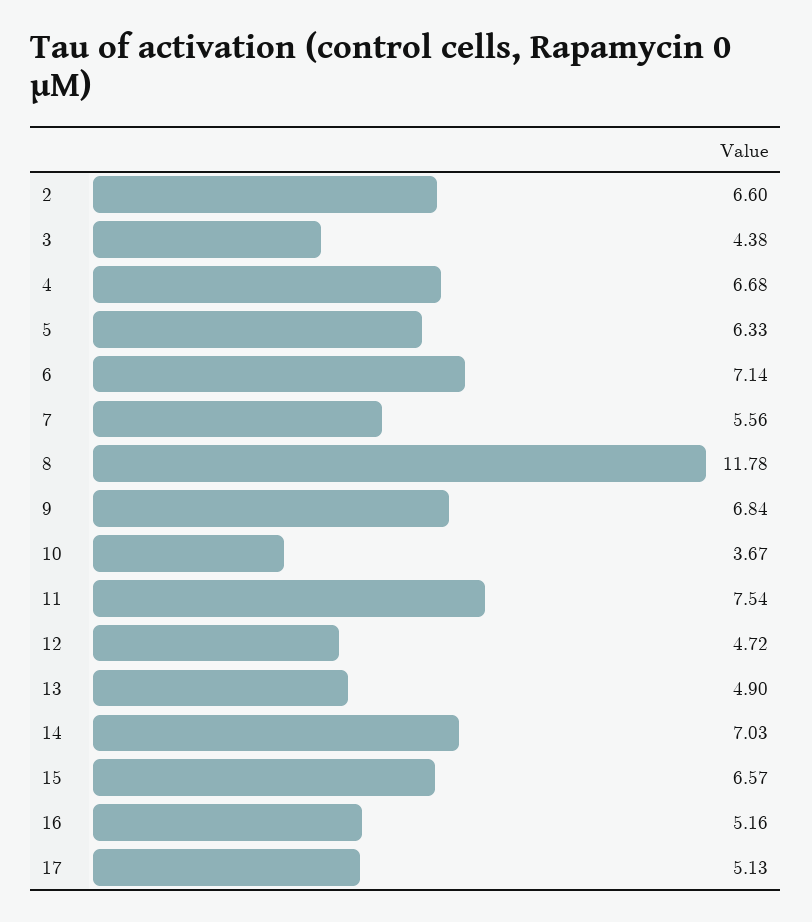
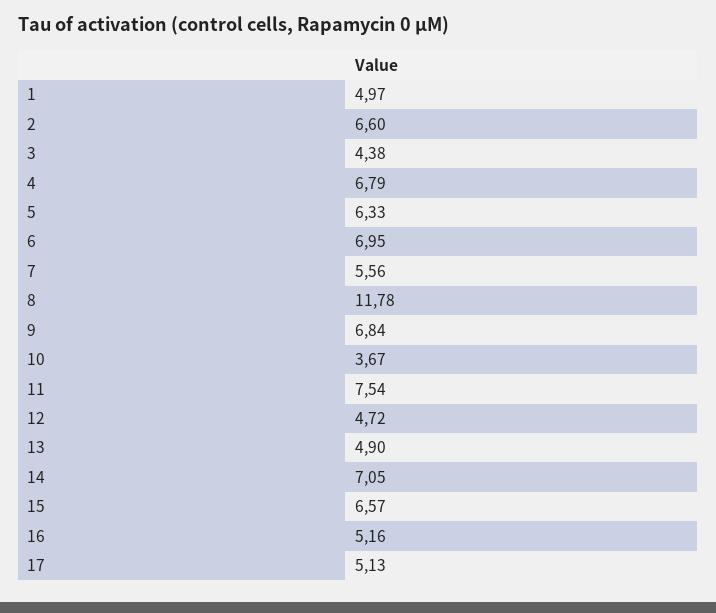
  {
    "2": 6.6,
    "3": 4.38,
-   "4": 6.68,
+   "4": 6.79,
    "5": 6.33,
-   "6": 7.14,
+   "6": 6.95,
    "7": 5.56,
    "8": 11.78,
    "9": 6.84,
    "10": 3.67,
    "11": 7.54,
    "12": 4.72,
    "13": 4.9,
-   "14": 7.03,
+   "14": 7.05,
    "15": 6.57,
    "16": 5.16,
-   "17": 5.13
+   "17": 5.13,
+   "1": 4.97
  }

